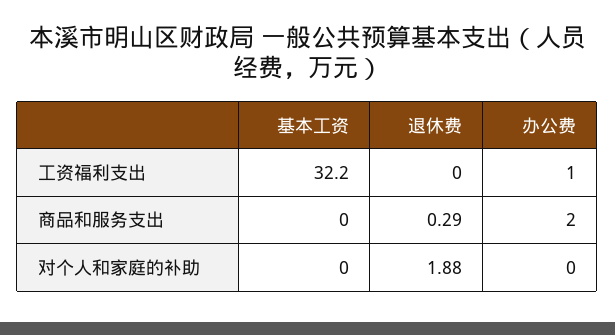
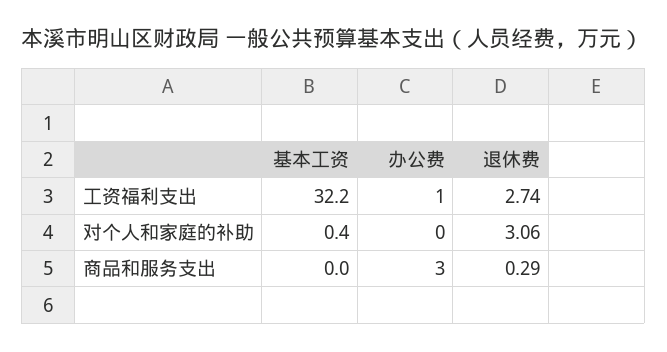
  {
    "基本工资": {
      "工资福利支出": 32.2,
      "商品和服务支出": 0,
-     "对个人和家庭的补助": 0
+     "对个人和家庭的补助": 0.4
    },
    "退休费": {
-     "工资福利支出": 0,
+     "工资福利支出": 2.74,
      "商品和服务支出": 0.29,
-     "对个人和家庭的补助": 1.88
+     "对个人和家庭的补助": 3.06
    },
    "办公费": {
      "工资福利支出": 1,
-     "商品和服务支出": 2,
+     "商品和服务支出": 3,
      "对个人和家庭的补助": 0
    }
  }

